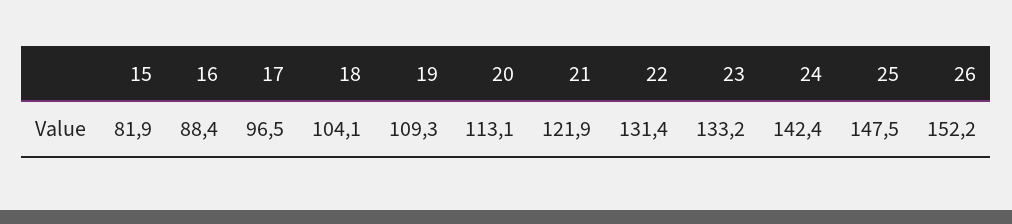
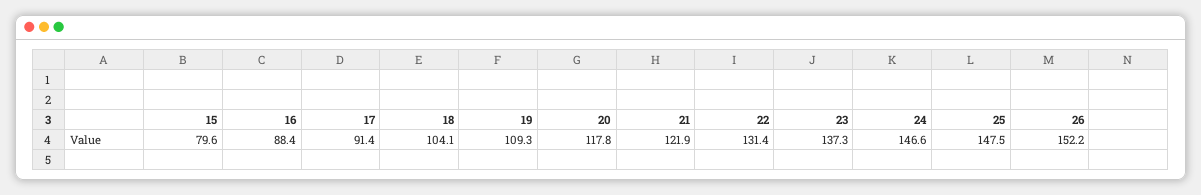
  {
-   "15": 81.9,
+   "15": 79.6,
    "16": 88.4,
-   "17": 96.5,
+   "17": 91.4,
    "18": 104.1,
    "19": 109.3,
-   "20": 113.1,
+   "20": 117.8,
    "21": 121.9,
    "22": 131.4,
-   "23": 133.2,
+   "23": 137.3,
-   "24": 142.4,
+   "24": 146.6,
    "25": 147.5,
    "26": 152.2
  }

